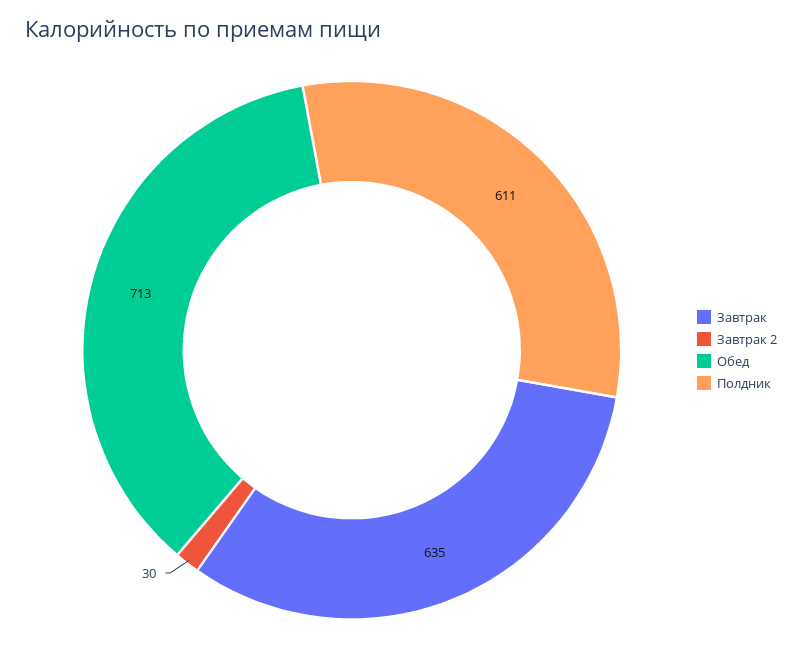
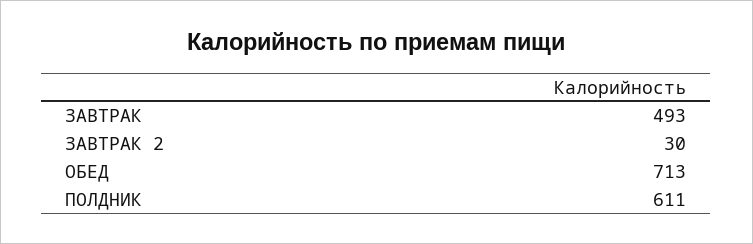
  {
-   "Завтрак": 635,
+   "Завтрак": 493,
    "Завтрак 2": 30,
    "Обед": 713,
    "Полдник": 611
  }

